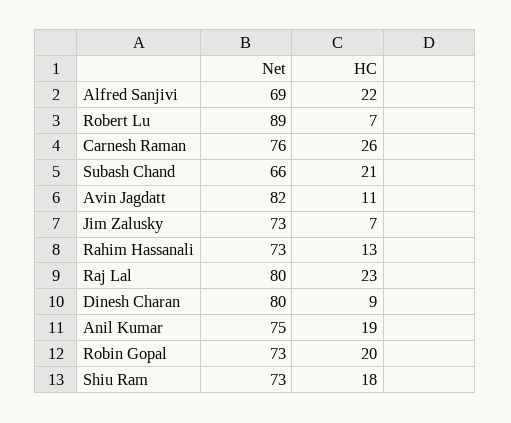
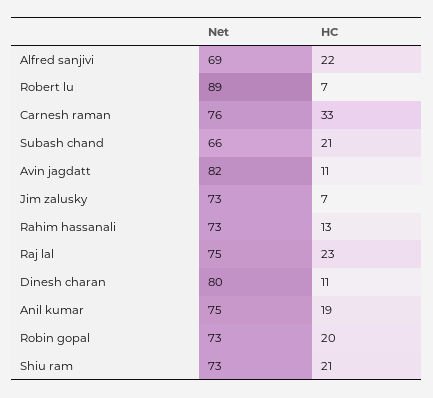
  {
    "Net": {
      "Alfred Sanjivi": 69,
      "Robert Lu": 89,
      "Carnesh Raman": 76,
      "Subash Chand": 66,
      "Avin Jagdatt": 82,
      "Jim Zalusky": 73,
      "Rahim Hassanali": 73,
-     "Raj Lal": 80,
+     "Raj Lal": 75,
      "Dinesh Charan": 80,
      "Anil Kumar": 75,
      "Robin Gopal": 73,
      "Shiu Ram": 73
    },
    "HC": {
      "Alfred Sanjivi": 22,
      "Robert Lu": 7,
-     "Carnesh Raman": 26,
+     "Carnesh Raman": 33,
      "Subash Chand": 21,
      "Avin Jagdatt": 11,
      "Jim Zalusky": 7,
      "Rahim Hassanali": 13,
      "Raj Lal": 23,
-     "Dinesh Charan": 9,
+     "Dinesh Charan": 11,
      "Anil Kumar": 19,
      "Robin Gopal": 20,
-     "Shiu Ram": 18
+     "Shiu Ram": 21
    }
  }

